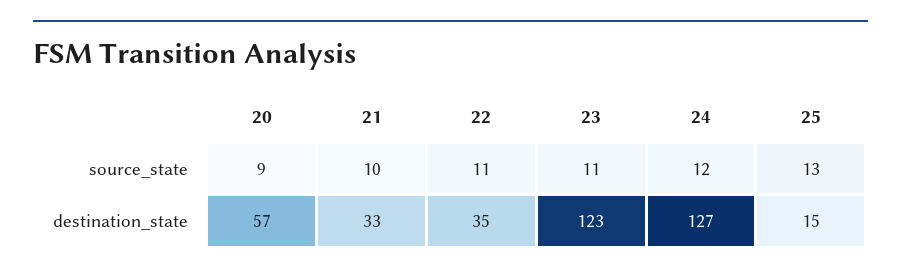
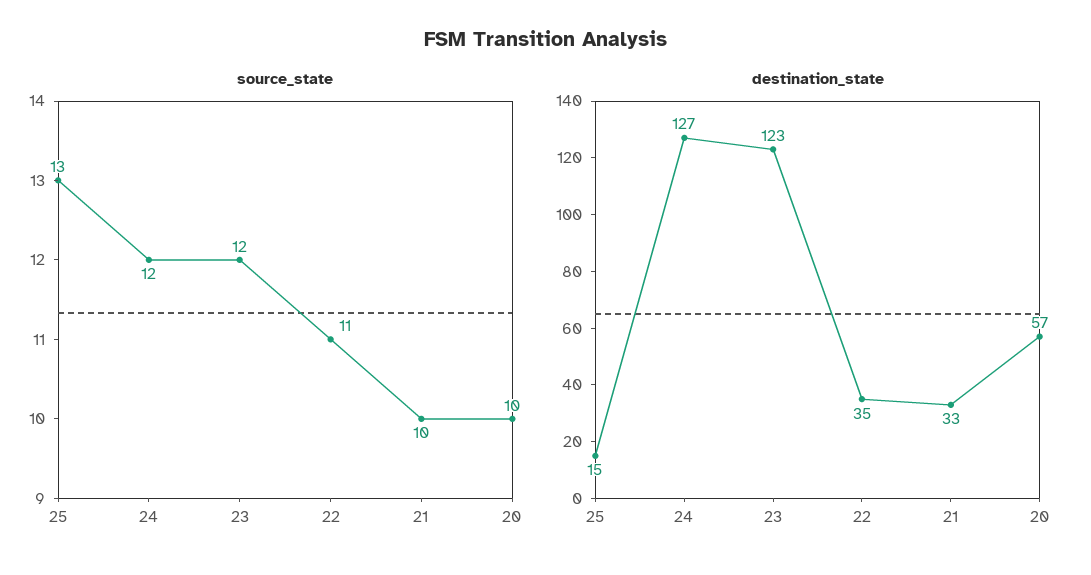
  {
    "source_state": {
-     "20": 9,
+     "20": 10,
      "21": 10,
      "22": 11,
-     "23": 11,
+     "23": 12,
      "24": 12,
      "25": 13
    },
    "destination_state": {
      "20": 57,
      "21": 33,
      "22": 35,
      "23": 123,
      "24": 127,
      "25": 15
    }
  }

